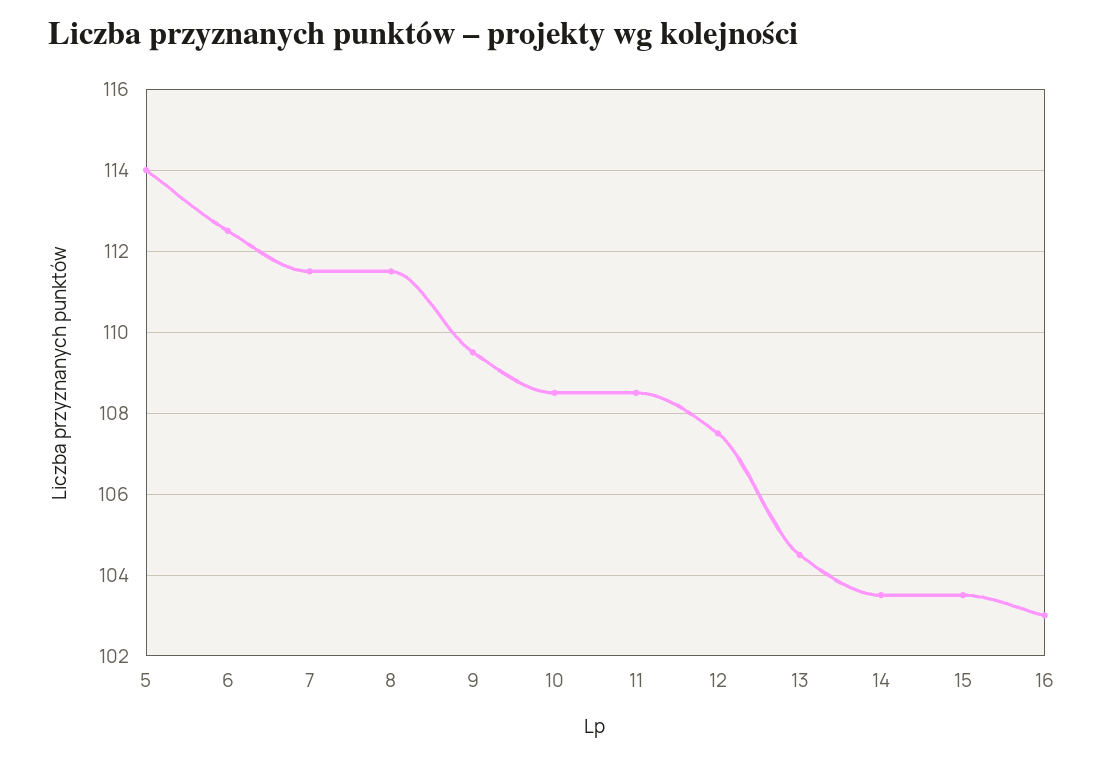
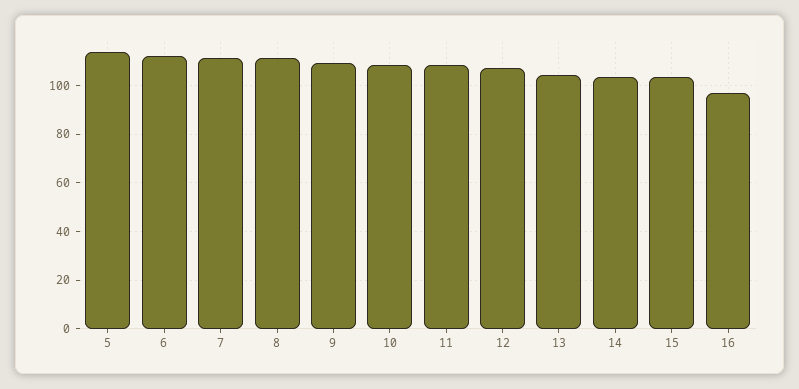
  {
    "5": 114,
    "6": 112.5,
    "7": 111.5,
    "8": 111.5,
    "9": 109.5,
    "10": 108.5,
    "11": 108.5,
    "12": 107.5,
    "13": 104.5,
    "14": 103.5,
    "15": 103.5,
-   "16": 103
+   "16": 97.5
  }

